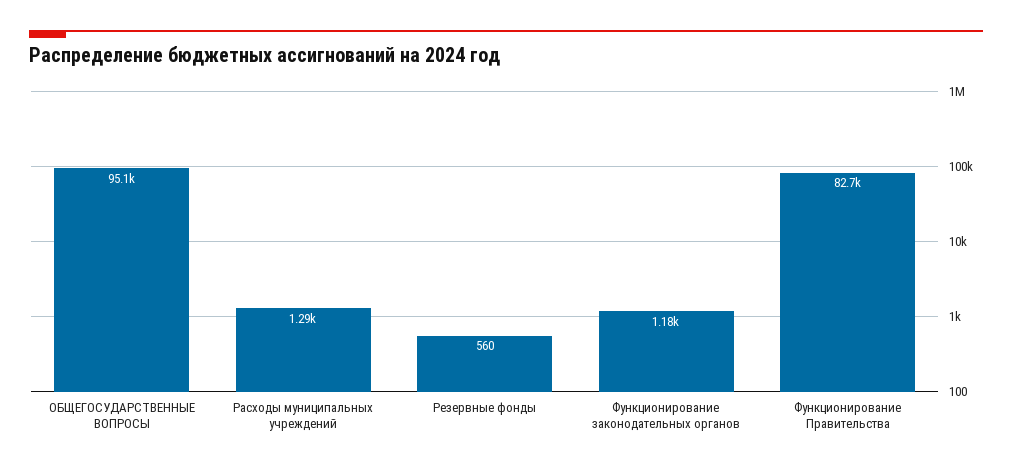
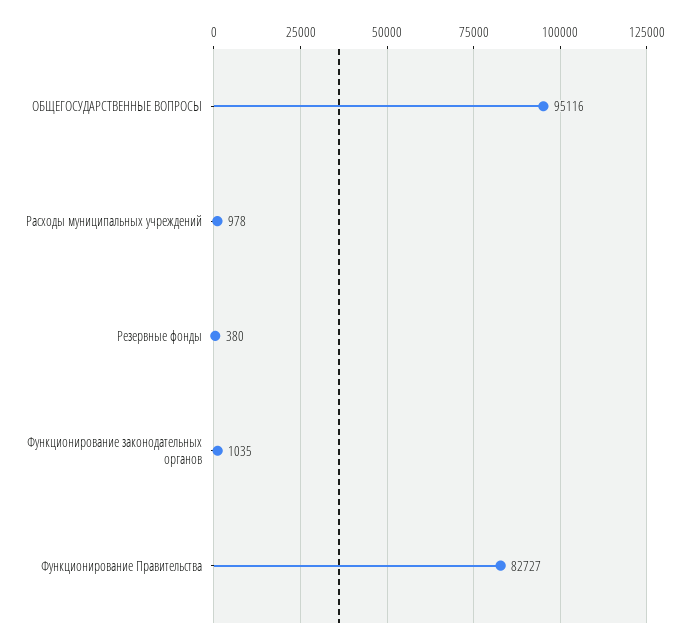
  {
    "ОБЩЕГОСУДАРСТВЕННЫЕ ВОПРОСЫ": 95116,
-   "Расходы муниципальных учреждений": 1290,
+   "Расходы муниципальных учреждений": 978,
-   "Резервные фонды": 560,
+   "Резервные фонды": 380,
-   "Функционирование законодательных органов": 1180,
+   "Функционирование законодательных органов": 1035,
    "Функционирование Правительства": 82727
  }

